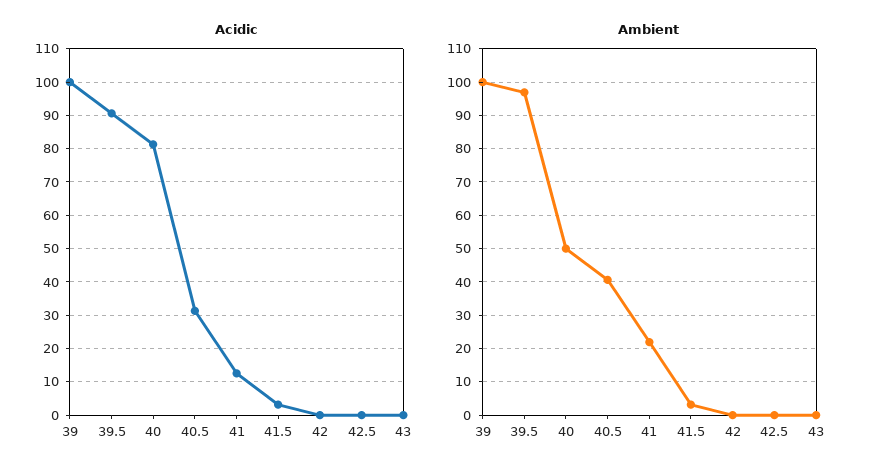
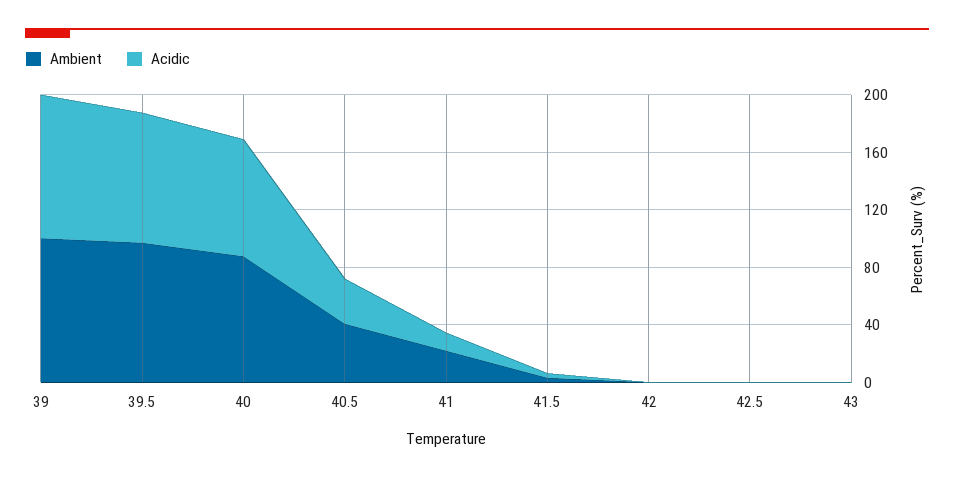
  {
    "Acidic": {
      "39": 100,
      "39.5": 90,
      "40": 82,
      "40.5": 32,
      "41": 12,
      "41.5": 4,
      "42": 0,
      "42.5": 0,
      "43": 0
    },
    "Ambient": {
      "39": 100,
      "39.5": 96,
-     "40": 50,
+     "40": 90,
      "40.5": 40,
      "41": 22,
      "41.5": 4,
      "42": 0,
      "42.5": 0,
      "43": 0
    }
  }

